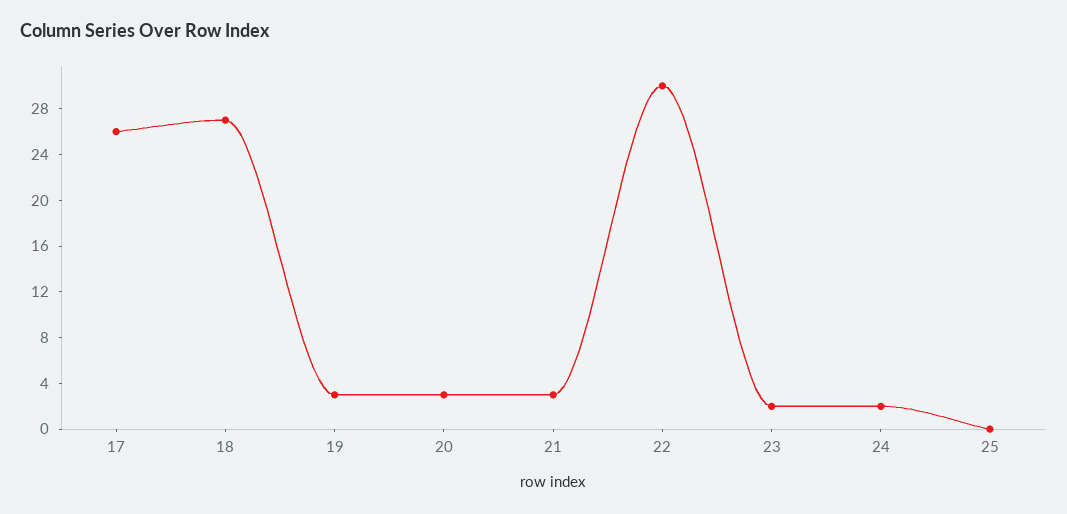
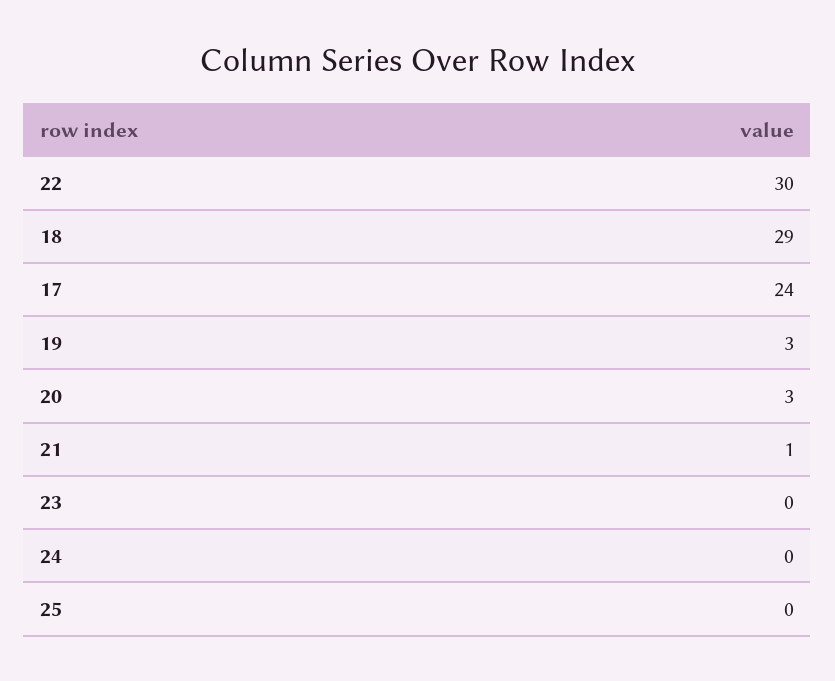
  {
-   "17": 26,
+   "17": 24,
-   "18": 27,
+   "18": 29,
    "19": 3,
    "20": 3,
-   "21": 3,
+   "21": 1,
    "22": 30,
-   "23": 2,
+   "23": 0,
-   "24": 2,
+   "24": 0,
    "25": 0
  }

